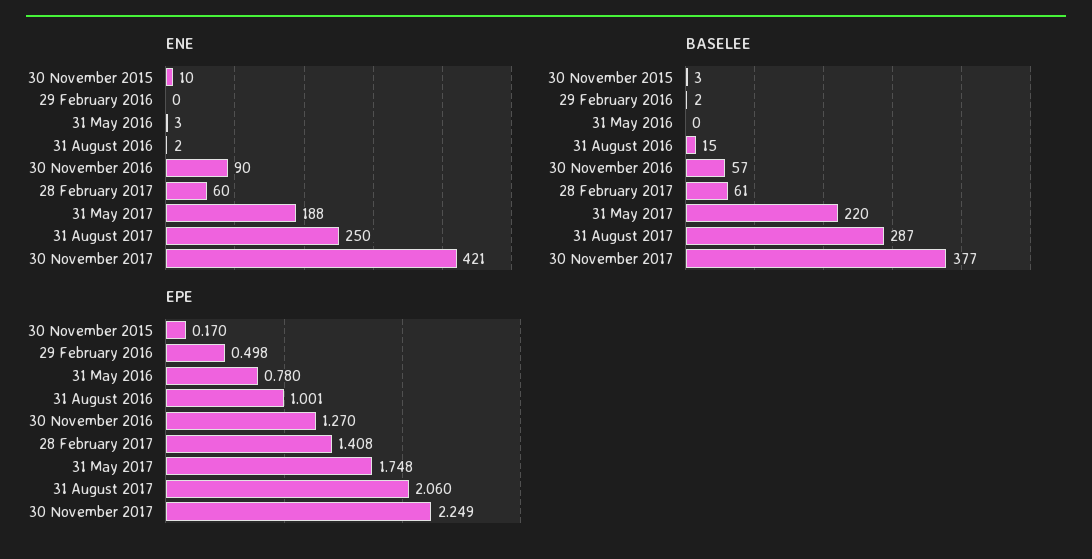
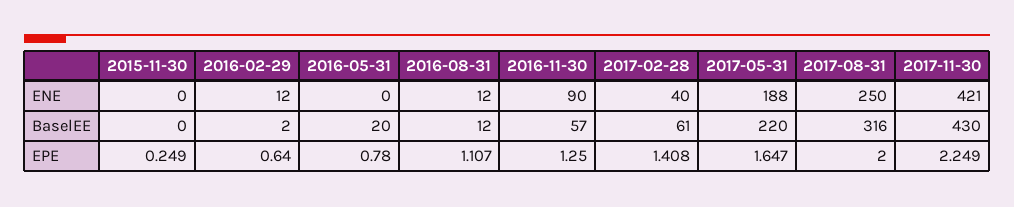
  {
    "ENE": {
-     "30 November 2015": 10,
+     "30 November 2015": 0,
-     "29 February 2016": 0,
+     "29 February 2016": 12,
-     "31 May 2016": 3,
+     "31 May 2016": 0,
-     "31 August 2016": 2,
+     "31 August 2016": 12,
      "30 November 2016": 90,
-     "28 February 2017": 60,
+     "28 February 2017": 40,
      "31 May 2017": 188,
      "31 August 2017": 250,
      "30 November 2017": 421
    },
    "BASELEE": {
-     "30 November 2015": 3,
+     "30 November 2015": 0,
      "29 February 2016": 2,
-     "31 May 2016": 0,
+     "31 May 2016": 20,
-     "31 August 2016": 15,
+     "31 August 2016": 12,
      "30 November 2016": 57,
      "28 February 2017": 61,
      "31 May 2017": 220,
-     "31 August 2017": 287,
+     "31 August 2017": 316,
-     "30 November 2017": 377
+     "30 November 2017": 430
    },
    "EPE": {
-     "30 November 2015": 0.17,
+     "30 November 2015": 0.249,
-     "29 February 2016": 0.498,
+     "29 February 2016": 0.64,
      "31 May 2016": 0.78,
-     "31 August 2016": 1.001,
+     "31 August 2016": 1.107,
-     "30 November 2016": 1.27,
+     "30 November 2016": 1.25,
      "28 February 2017": 1.408,
-     "31 May 2017": 1.748,
+     "31 May 2017": 1.647,
-     "31 August 2017": 2.06,
+     "31 August 2017": 2,
      "30 November 2017": 2.249
    }
  }

